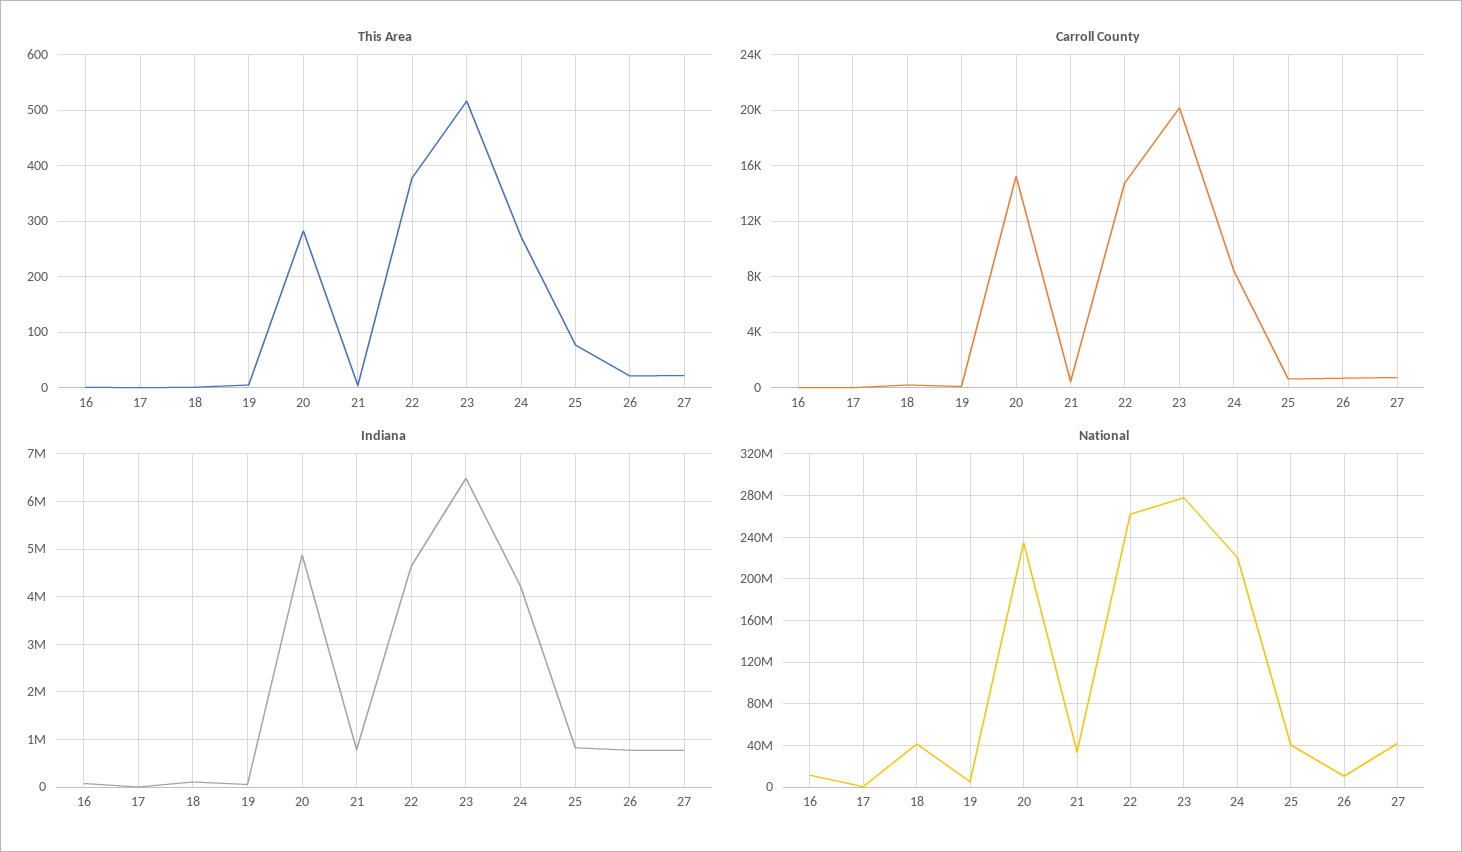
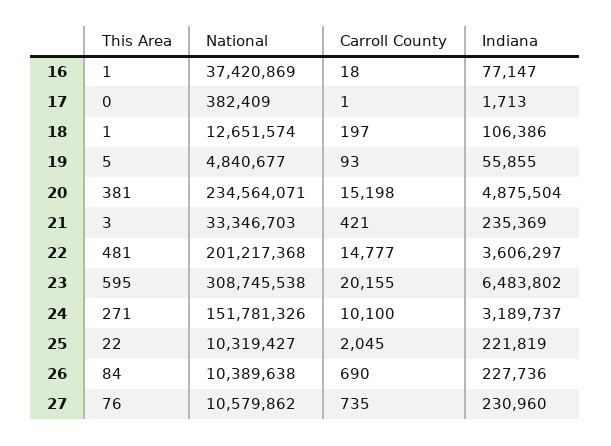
  {
    "This Area": {
      "16": 1,
      "17": 0,
      "18": 1,
      "19": 5,
-     "20": 280,
+     "20": 381,
      "21": 3,
-     "22": 380,
+     "22": 481,
-     "23": 520,
+     "23": 595,
      "24": 271,
-     "25": 80,
+     "25": 22,
-     "26": 20,
+     "26": 84,
-     "27": 20
+     "27": 76
    },
    "Carroll County": {
      "16": 18,
      "17": 1,
      "18": 197,
      "19": 93,
      "20": 15198,
      "21": 421,
      "22": 14777,
      "23": 20155,
-     "24": 8500,
+     "24": 10100,
-     "25": 500,
+     "25": 2045,
      "26": 690,
      "27": 735
    },
    "Indiana": {
      "16": 77147,
      "17": 1713,
      "18": 106386,
      "19": 55855,
      "20": 4875504,
-     "21": 800000,
+     "21": 235369,
-     "22": 4600000,
+     "22": 3606297,
      "23": 6483802,
-     "24": 4200000,
+     "24": 3189737,
-     "25": 800000,
+     "25": 221819,
-     "26": 800000,
+     "26": 227736,
-     "27": 800000
+     "27": 230960
    },
    "National": {
-     "16": 10000000,
+     "16": 37420869,
      "17": 382409,
-     "18": 40000000,
+     "18": 12651574,
      "19": 4840677,
      "20": 234564071,
      "21": 33346703,
-     "22": 260000000,
+     "22": 201217368,
-     "23": 280000000,
+     "23": 308745538,
-     "24": 220000000,
+     "24": 151781326,
-     "25": 40000000,
+     "25": 10319427,
      "26": 10389638,
-     "27": 40000000
+     "27": 10579862
    }
  }

